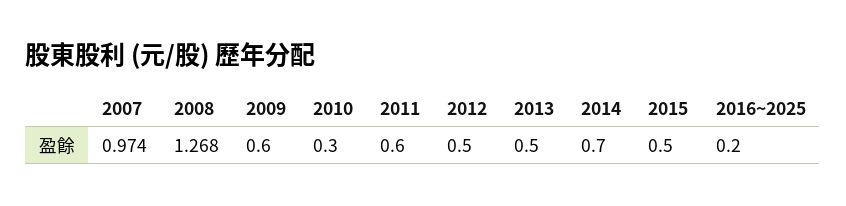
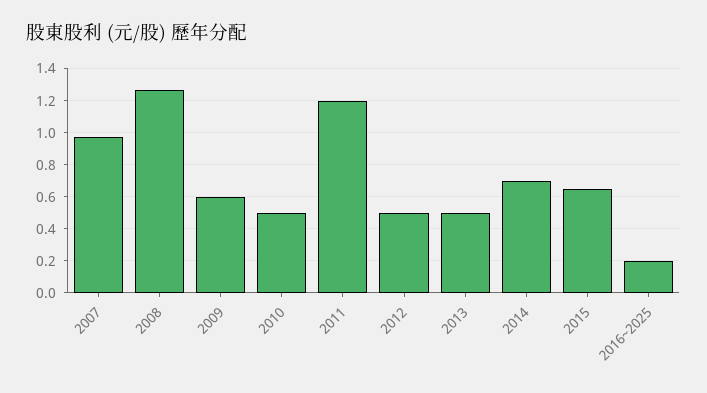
  {
    "2007": 0.974,
    "2008": 1.268,
    "2009": 0.6,
-   "2010": 0.3,
+   "2010": 0.5,
-   "2011": 0.6,
+   "2011": 1.2,
    "2012": 0.5,
    "2013": 0.5,
    "2014": 0.7,
-   "2015": 0.5,
+   "2015": 0.65,
    "2016~2025": 0.2
  }

